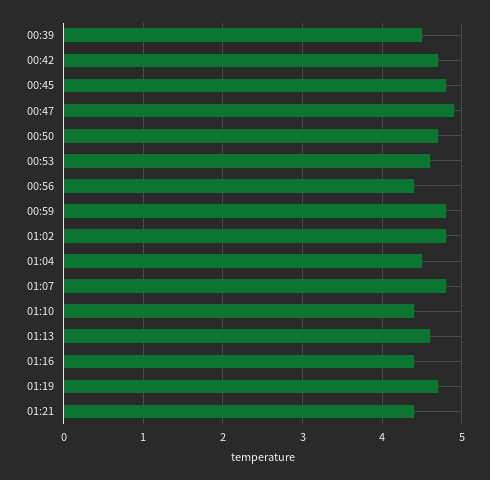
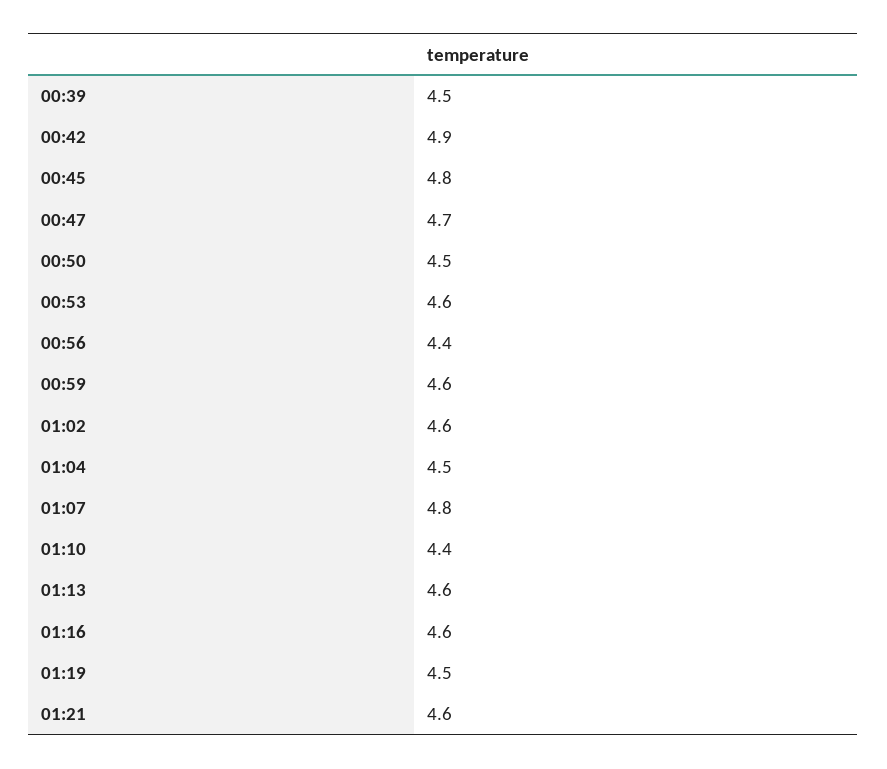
  {
    "00:39": 4.5,
-   "00:42": 4.7,
+   "00:42": 4.9,
    "00:45": 4.8,
-   "00:47": 4.9,
+   "00:47": 4.7,
-   "00:50": 4.7,
+   "00:50": 4.5,
    "00:53": 4.6,
    "00:56": 4.4,
-   "00:59": 4.8,
+   "00:59": 4.6,
-   "01:02": 4.8,
+   "01:02": 4.6,
    "01:04": 4.5,
    "01:07": 4.8,
    "01:10": 4.4,
    "01:13": 4.6,
-   "01:16": 4.4,
+   "01:16": 4.6,
-   "01:19": 4.7,
+   "01:19": 4.5,
-   "01:21": 4.4
+   "01:21": 4.6
  }

